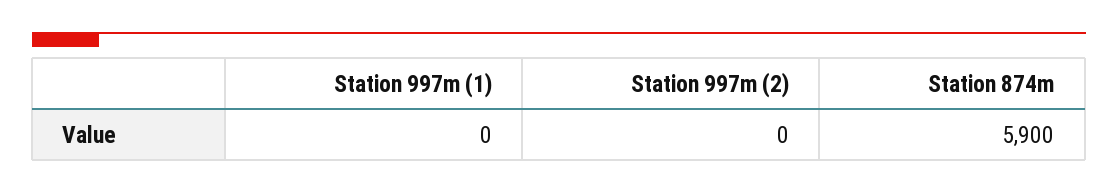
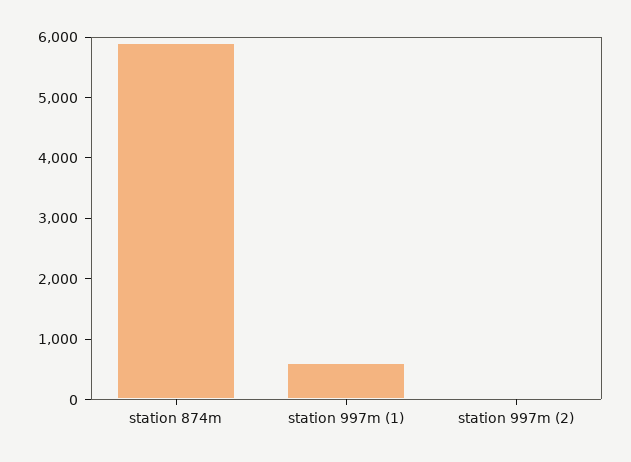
  {
-   "Station 997m (1)": 0,
+   "Station 997m (1)": 600,
    "Station 997m (2)": 0,
    "Station 874m": 5900
  }

